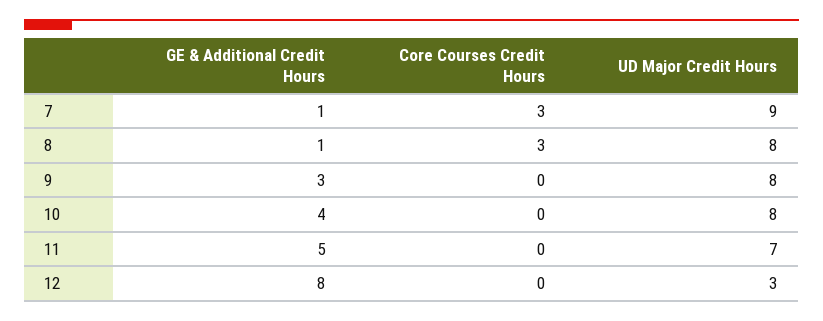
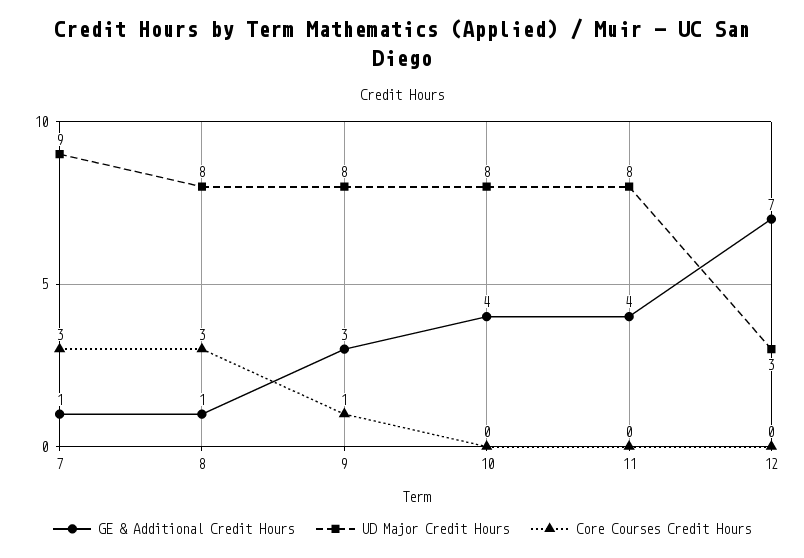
  {
    "GE & Additional Credit Hours": {
      "7": 1,
      "8": 1,
      "9": 3,
      "10": 4,
-     "11": 5,
+     "11": 4,
-     "12": 8
+     "12": 7
    },
    "Core Courses Credit Hours": {
      "7": 3,
      "8": 3,
-     "9": 0,
+     "9": 1,
      "10": 0,
      "11": 0,
      "12": 0
    },
    "UD Major Credit Hours": {
      "7": 9,
      "8": 8,
      "9": 8,
      "10": 8,
-     "11": 7,
+     "11": 8,
      "12": 3
    }
  }

